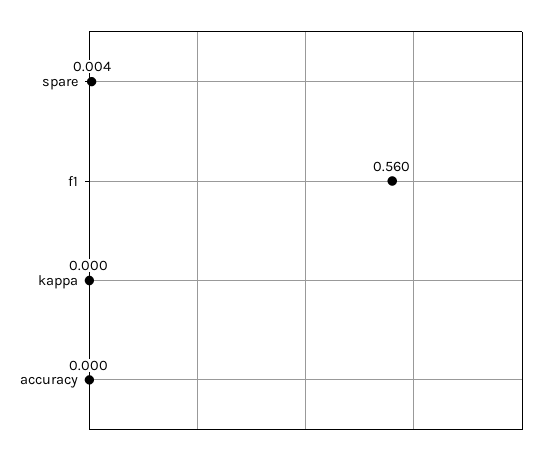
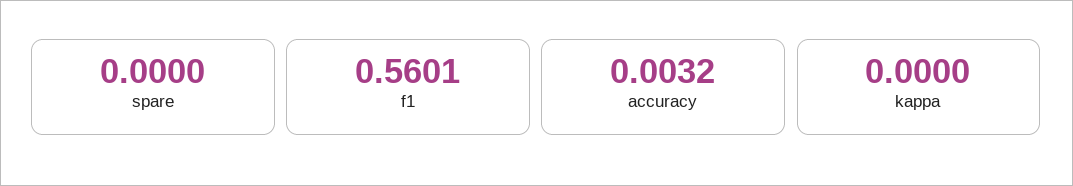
  {
-   "spare": 0.004,
+   "spare": 0,
    "f1": 0.5601,
    "kappa": 0,
-   "accuracy": 0
+   "accuracy": 0.0032
  }

